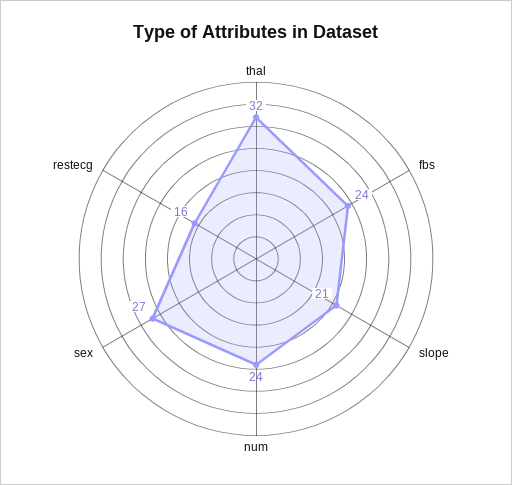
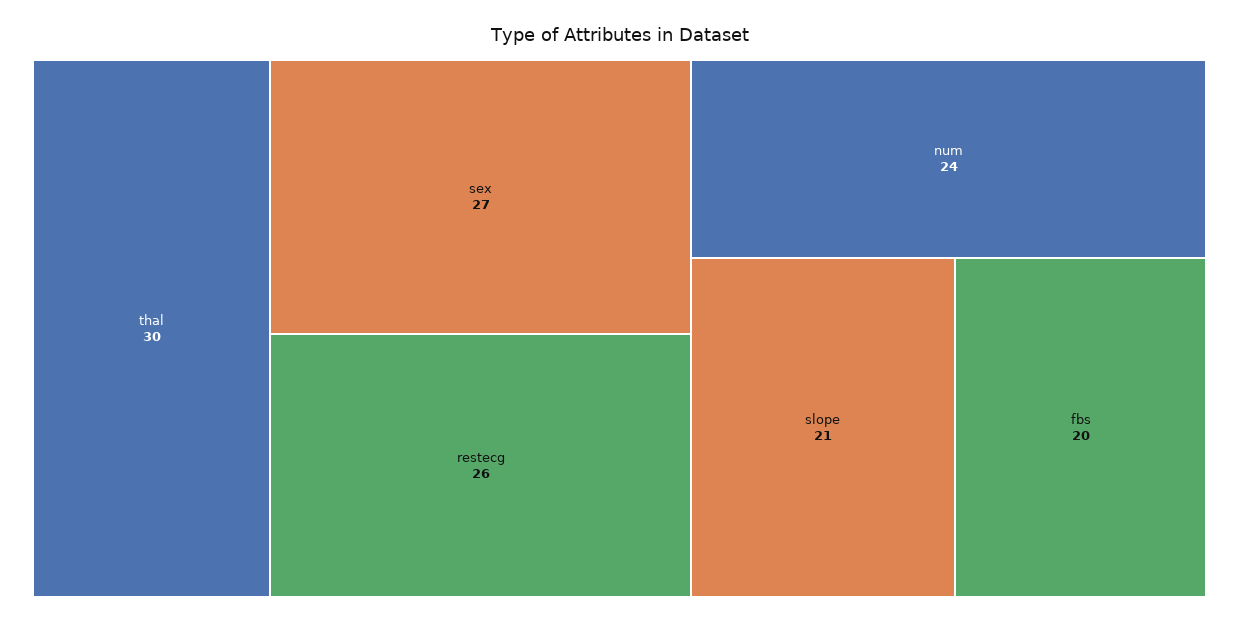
  {
-   "thal": 32,
+   "thal": 30,
-   "fbs": 24,
+   "fbs": 20,
    "slope": 21,
    "num": 24,
    "sex": 27,
-   "restecg": 16
+   "restecg": 26
  }

